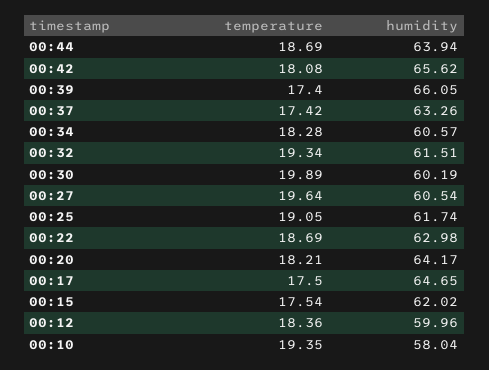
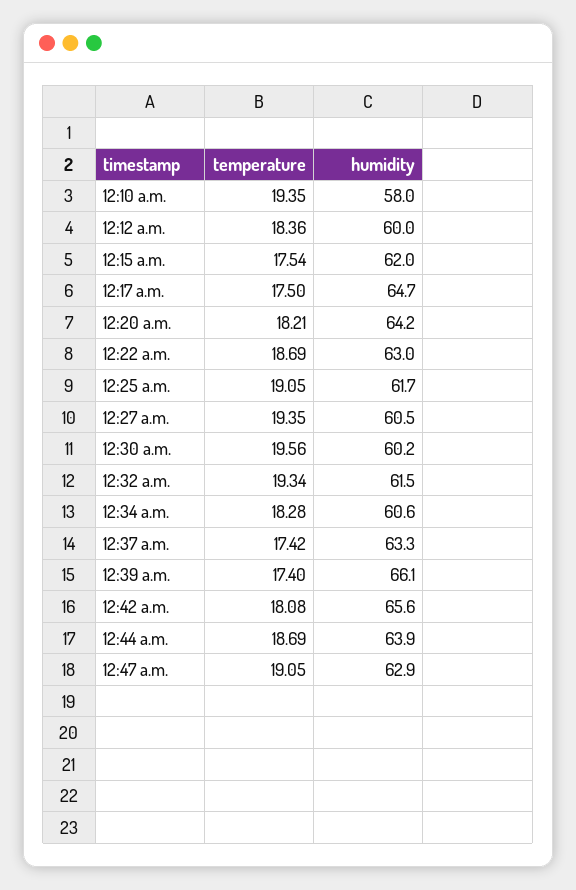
  {
    "temperature": {
      "00:44": 18.69,
      "00:42": 18.08,
      "00:39": 17.4,
      "00:37": 17.42,
      "00:34": 18.28,
      "00:32": 19.34,
-     "00:30": 19.89,
+     "00:30": 19.56,
-     "00:27": 19.64,
+     "00:27": 19.35,
      "00:25": 19.05,
      "00:22": 18.69,
      "00:20": 18.21,
      "00:17": 17.5,
      "00:15": 17.54,
      "00:12": 18.36,
-     "00:10": 19.35
+     "00:10": 19.35,
+     "12:47 a.m.": 19.05
    },
    "humidity": {
      "00:44": 63.94,
      "00:42": 65.62,
      "00:39": 66.05,
      "00:37": 63.26,
      "00:34": 60.57,
      "00:32": 61.51,
      "00:30": 60.19,
      "00:27": 60.54,
      "00:25": 61.74,
      "00:22": 62.98,
      "00:20": 64.17,
      "00:17": 64.65,
      "00:15": 62.02,
      "00:12": 59.96,
-     "00:10": 58.04
+     "00:10": 58.04,
+     "12:47 a.m.": 62.9
    }
  }

